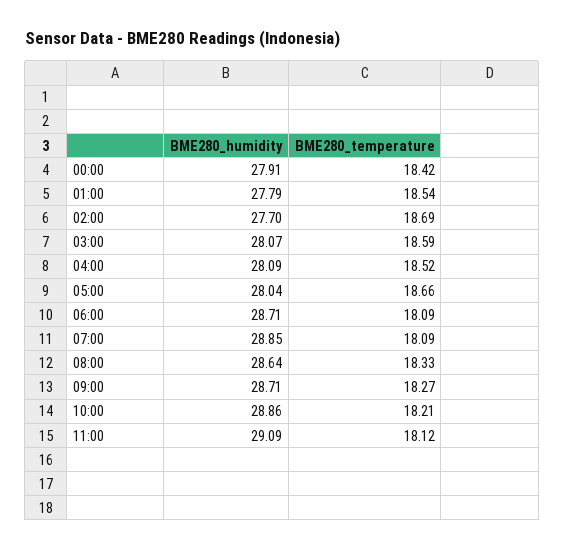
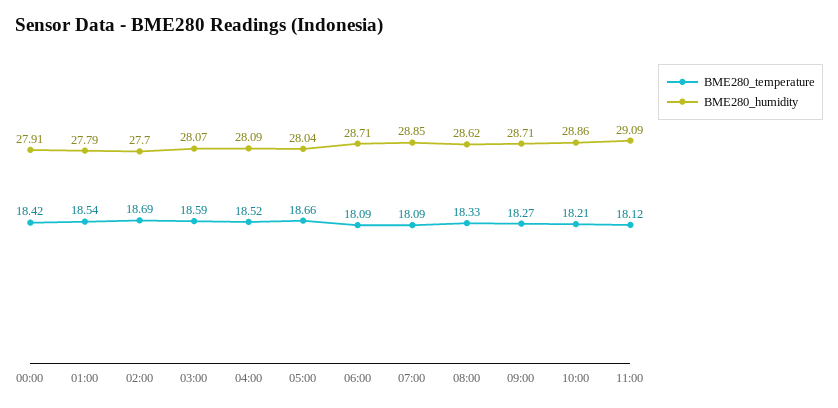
  {
    "BME280_humidity": {
      "00:00": 27.91,
      "01:00": 27.79,
      "02:00": 27.7,
      "03:00": 28.07,
      "04:00": 28.09,
      "05:00": 28.04,
      "06:00": 28.71,
      "07:00": 28.85,
-     "08:00": 28.64,
+     "08:00": 28.62,
      "09:00": 28.71,
      "10:00": 28.86,
      "11:00": 29.09
    },
    "BME280_temperature": {
      "00:00": 18.42,
      "01:00": 18.54,
      "02:00": 18.69,
      "03:00": 18.59,
      "04:00": 18.52,
      "05:00": 18.66,
      "06:00": 18.09,
      "07:00": 18.09,
      "08:00": 18.33,
      "09:00": 18.27,
      "10:00": 18.21,
      "11:00": 18.12
    }
  }

